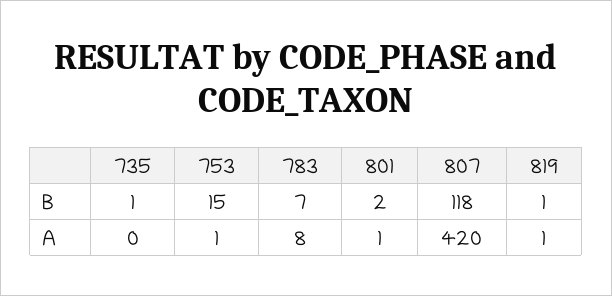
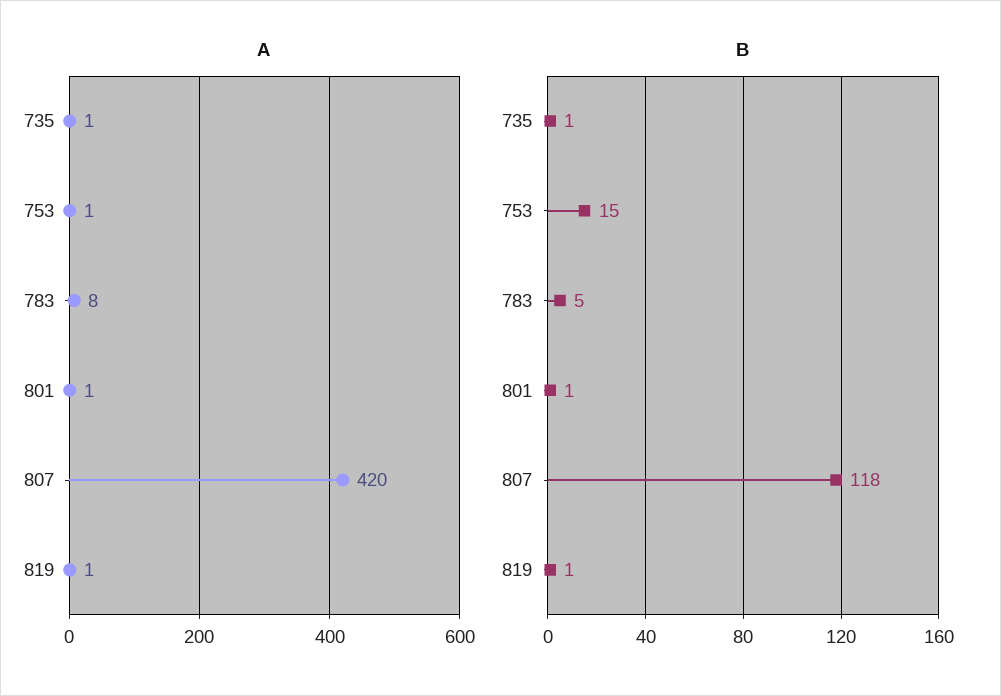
  {
    "B": {
      "735": 1,
      "753": 15,
-     "783": 7,
+     "783": 5,
-     "801": 2,
+     "801": 1,
      "807": 118,
      "819": 1
    },
    "A": {
-     "735": 0,
+     "735": 1,
      "753": 1,
      "783": 8,
      "801": 1,
      "807": 420,
      "819": 1
    }
  }

